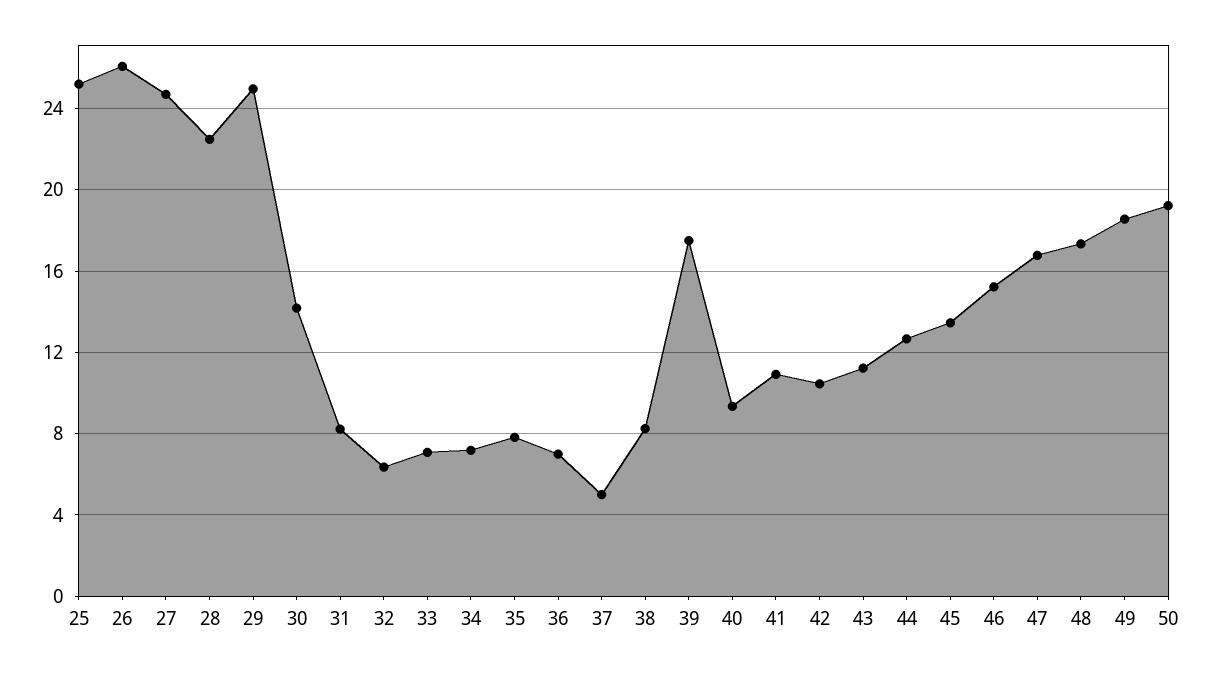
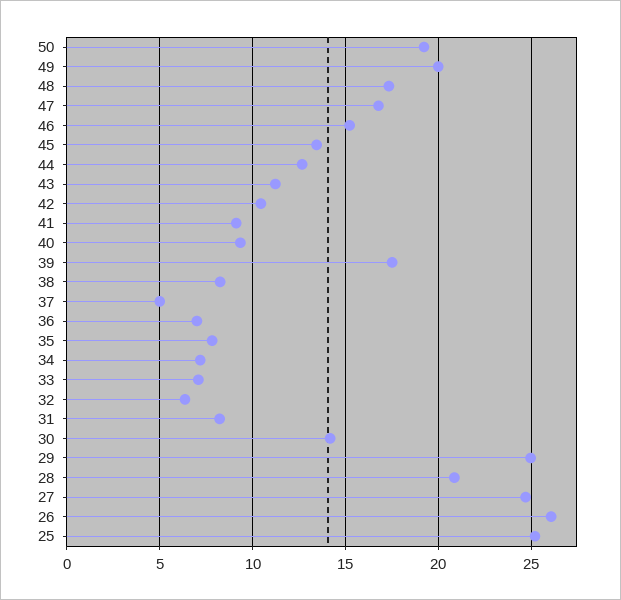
  {
    "25": 25,
    "26": 26,
    "27": 24.5,
-   "28": 22.5,
+   "28": 21,
    "29": 25,
    "30": 14,
    "31": 8,
    "32": 6.5,
    "33": 7,
    "34": 7,
    "35": 8,
    "36": 7,
    "37": 5,
    "38": 8.5,
    "39": 17.5,
    "40": 9.5,
-   "41": 11,
+   "41": 9,
    "42": 10.5,
    "43": 11,
    "44": 12.5,
    "45": 13.5,
    "46": 15,
    "47": 17,
    "48": 17.5,
-   "49": 18.5,
+   "49": 20,
    "50": 19
  }

